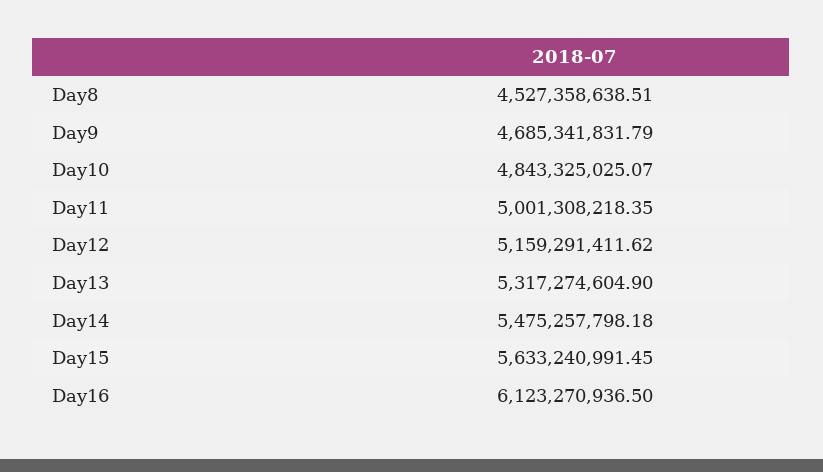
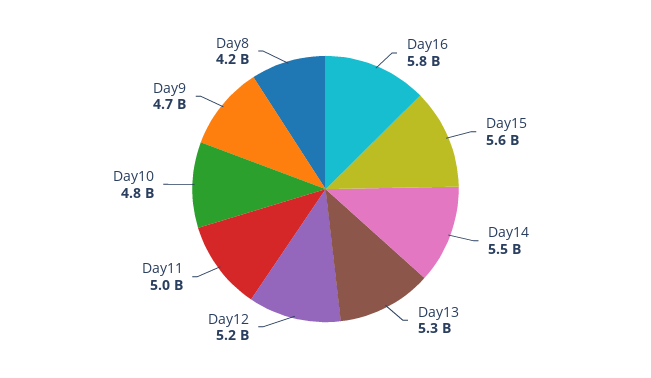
  {
-   "Day8": 4527358638.51,
+   "Day8": 4200000000,
    "Day9": 4685341831.79,
    "Day10": 4843325025.07,
    "Day11": 5001308218.35,
    "Day12": 5159291411.62,
    "Day13": 5317274604.9,
    "Day14": 5475257798.18,
    "Day15": 5633240991.45,
-   "Day16": 6123270936.5
+   "Day16": 5800000000
  }

